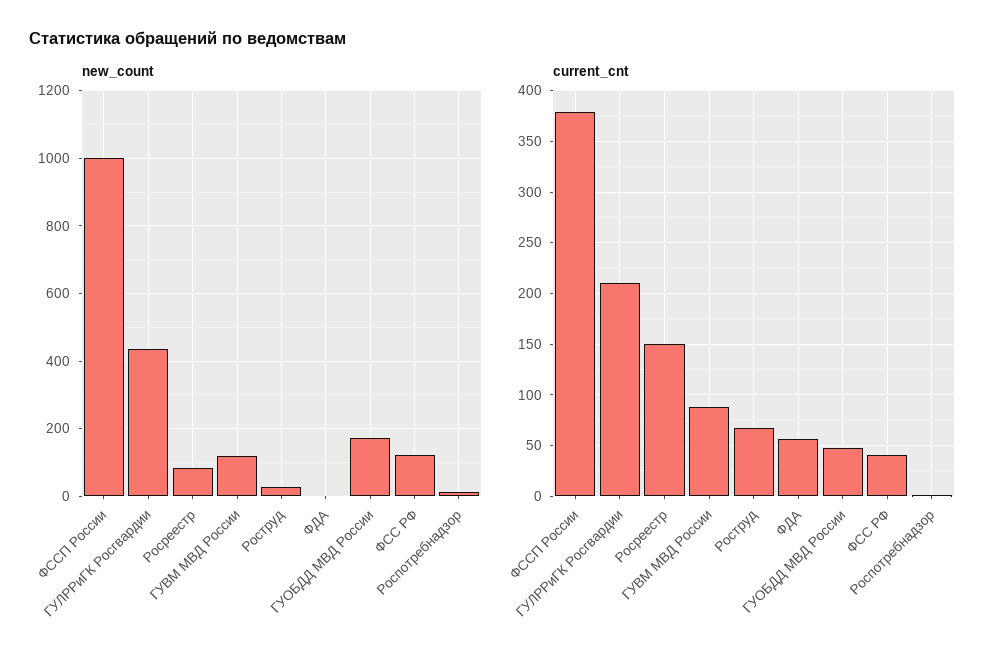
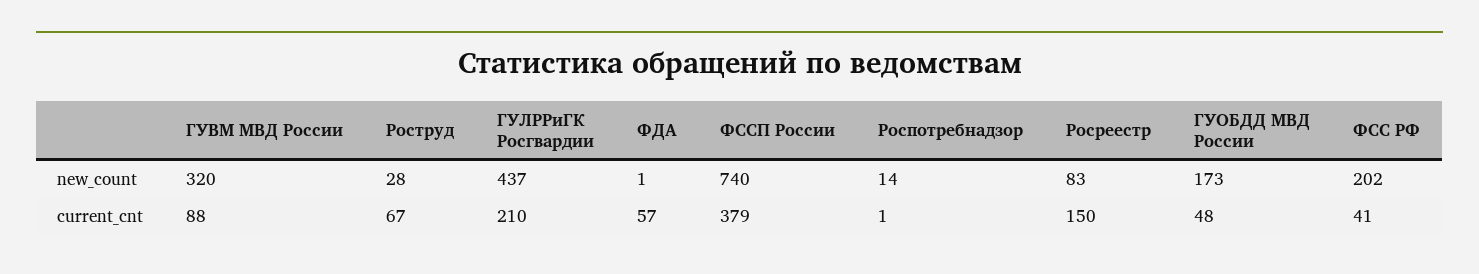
  {
    "new_count": {
-     "ФССП России": 1000,
+     "ФССП России": 740,
      "ГУЛРРиГК Росгвардии": 437,
      "Росреестр": 83,
-     "ГУВМ МВД России": 120,
+     "ГУВМ МВД России": 320,
      "Роструд": 28,
      "ФДА": 1,
      "ГУОБДД МВД России": 173,
-     "ФСС РФ": 120,
+     "ФСС РФ": 202,
      "Роспотребнадзор": 14
    },
    "current_cnt": {
      "ФССП России": 379,
      "ГУЛРРиГК Росгвардии": 210,
      "Росреестр": 150,
      "ГУВМ МВД России": 88,
      "Роструд": 67,
      "ФДА": 57,
      "ГУОБДД МВД России": 48,
      "ФСС РФ": 41,
      "Роспотребнадзор": 1
    }
  }

